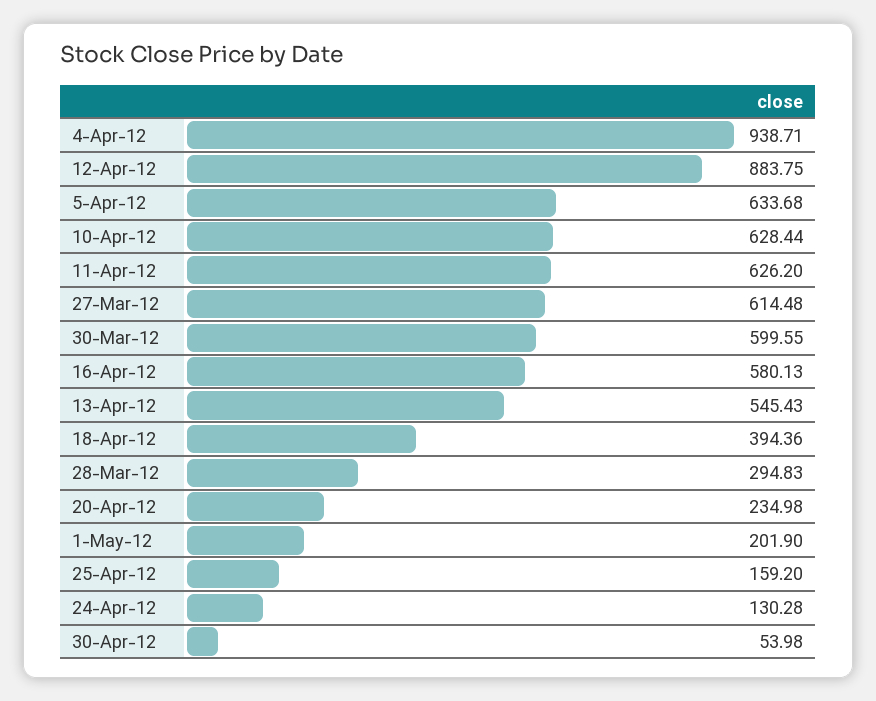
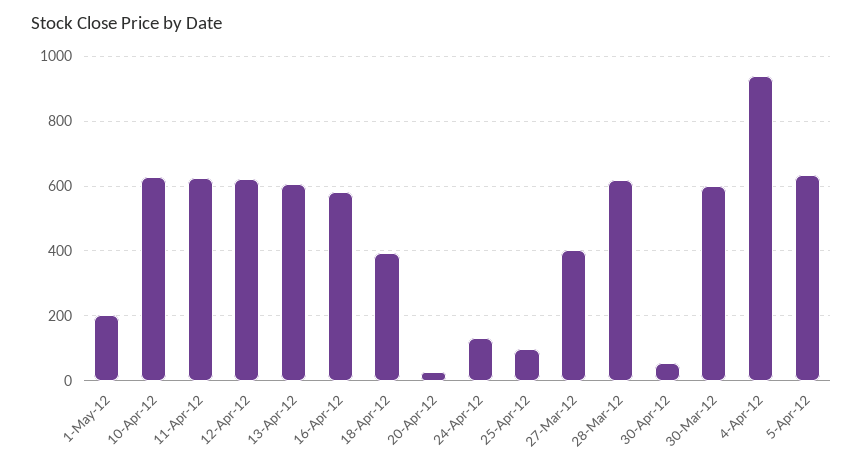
  {
    "4-Apr-12": 938.71,
-   "12-Apr-12": 883.75,
+   "12-Apr-12": 620,
    "5-Apr-12": 633.68,
    "10-Apr-12": 628.44,
    "11-Apr-12": 626.2,
-   "27-Mar-12": 614.48,
+   "27-Mar-12": 400,
    "30-Mar-12": 599.55,
    "16-Apr-12": 580.13,
-   "13-Apr-12": 545.43,
+   "13-Apr-12": 600,
    "18-Apr-12": 394.36,
-   "28-Mar-12": 294.83,
+   "28-Mar-12": 620,
-   "20-Apr-12": 234.98,
+   "20-Apr-12": 20,
    "1-May-12": 201.9,
-   "25-Apr-12": 159.2,
+   "25-Apr-12": 100,
    "24-Apr-12": 130.28,
    "30-Apr-12": 53.98
  }

